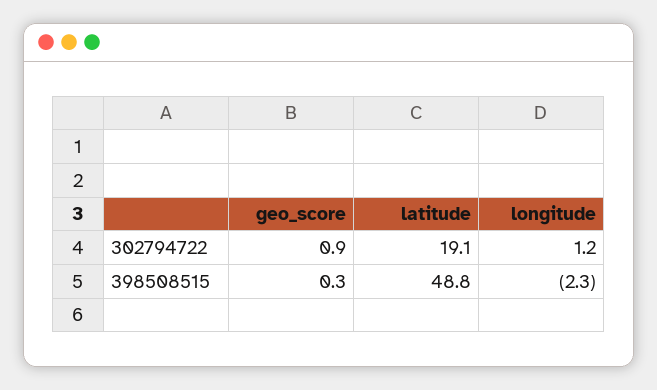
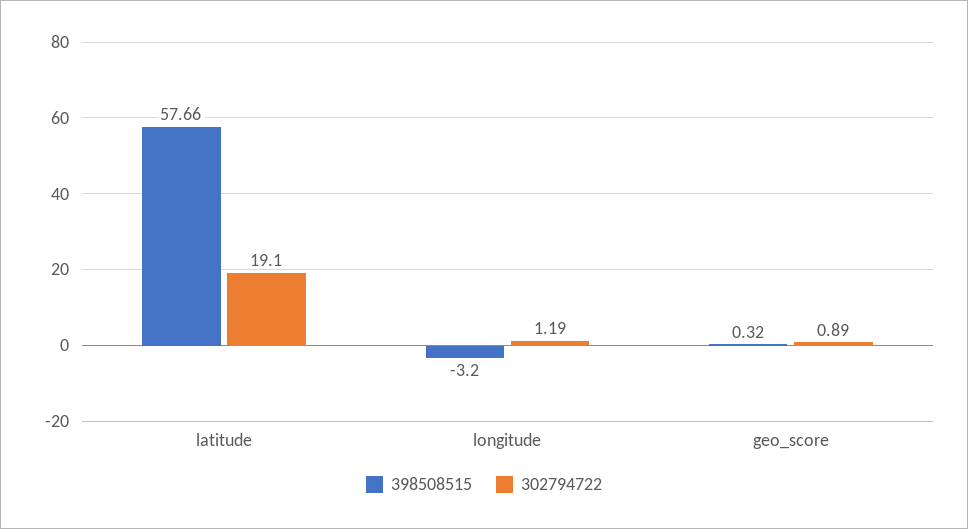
  {
    "302794722": {
      "geo_score": 0.89,
      "latitude": 19.1,
      "longitude": 1.19
    },
    "398508515": {
      "geo_score": 0.32,
-     "latitude": 48.8,
+     "latitude": 57.66,
-     "longitude": -2.3
+     "longitude": -3.2
    }
  }

